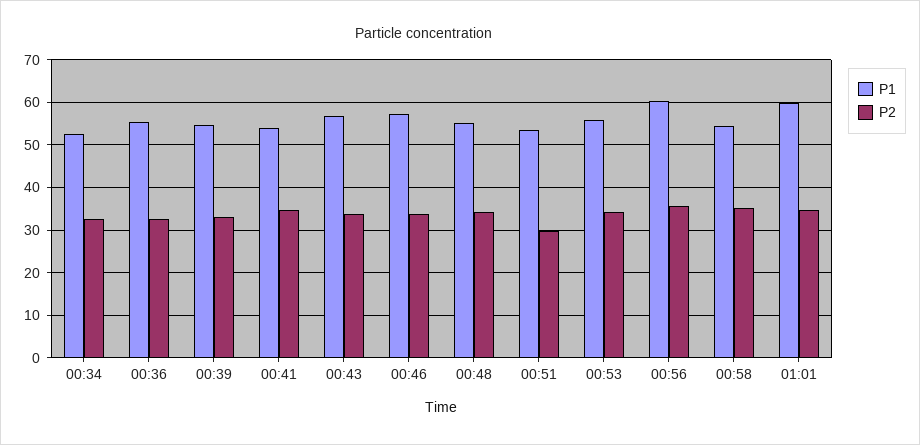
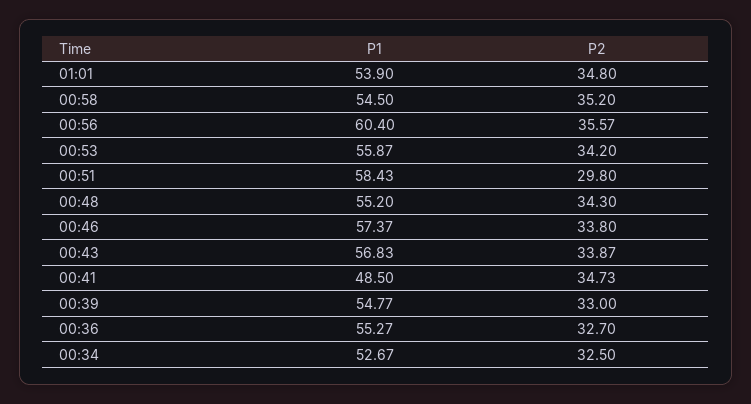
  {
    "P1": {
      "00:34": 52.67,
      "00:36": 55.27,
      "00:39": 54.77,
-     "00:41": 54,
+     "00:41": 48.5,
      "00:43": 56.83,
      "00:46": 57.37,
      "00:48": 55.2,
-     "00:51": 54,
+     "00:51": 58.43,
      "00:53": 55.87,
      "00:56": 60.4,
      "00:58": 54.5,
-     "01:01": 60
+     "01:01": 53.9
    },
    "P2": {
      "00:34": 32.5,
      "00:36": 32.7,
      "00:39": 33,
      "00:41": 34.73,
      "00:43": 33.87,
      "00:46": 33.8,
      "00:48": 34.3,
      "00:51": 29.8,
      "00:53": 34.2,
      "00:56": 35.57,
      "00:58": 35.2,
      "01:01": 34.8
    }
  }

